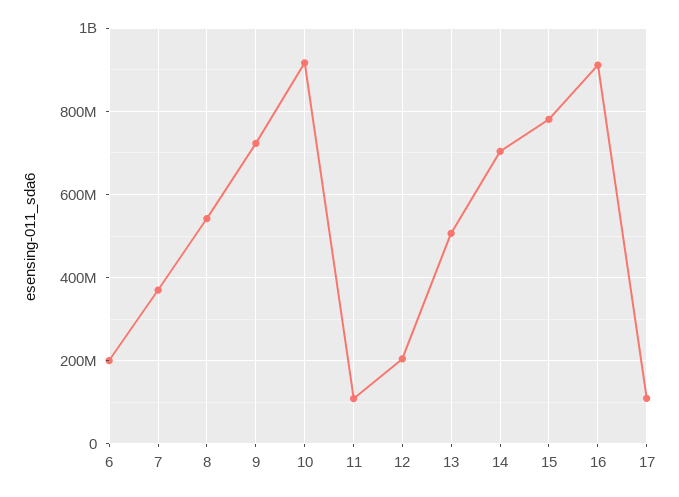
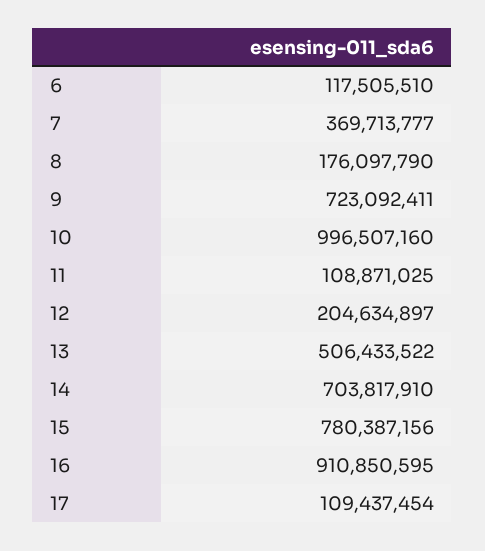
  {
-   "6": 200000000,
+   "6": 117505510,
    "7": 369713777,
-   "8": 540000000,
+   "8": 176097790,
    "9": 723092411,
-   "10": 920000000,
+   "10": 996507160,
    "11": 108871025,
    "12": 204634897,
    "13": 506433522,
    "14": 703817910,
    "15": 780387156,
    "16": 910850595,
    "17": 109437454
  }

